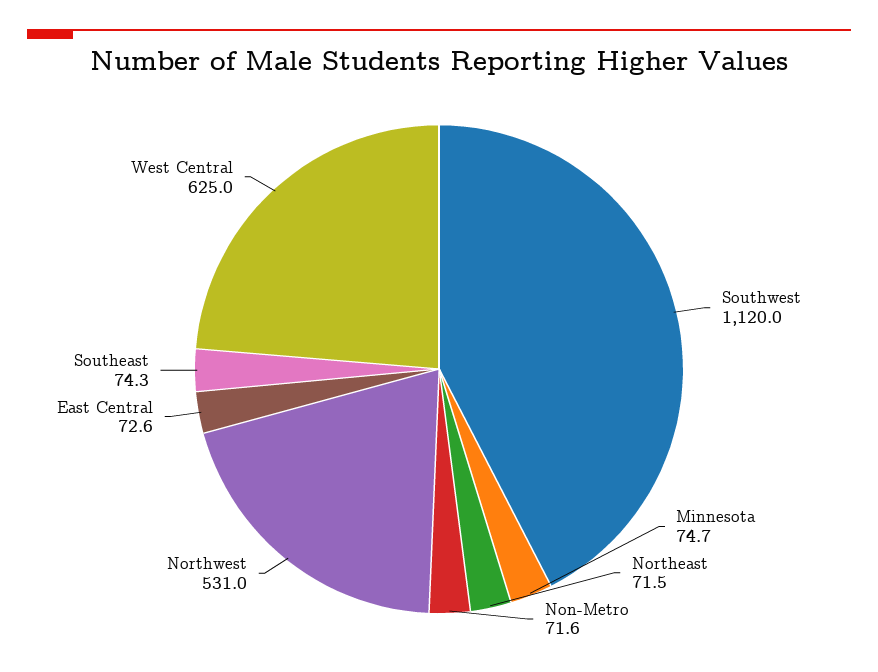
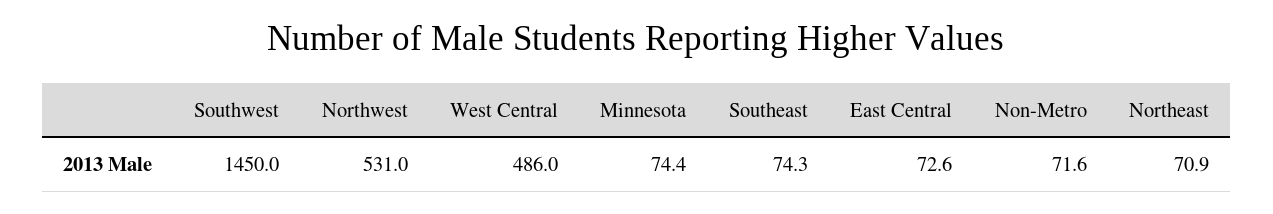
  {
-   "Southwest": 1120,
+   "Southwest": 1450,
-   "Minnesota": 74.7,
+   "Minnesota": 74.4,
-   "Northeast": 71.5,
+   "Northeast": 70.9,
    "Non-Metro": 71.6,
    "Northwest": 531,
    "East Central": 72.6,
    "Southeast": 74.3,
-   "West Central": 625
+   "West Central": 486
  }

